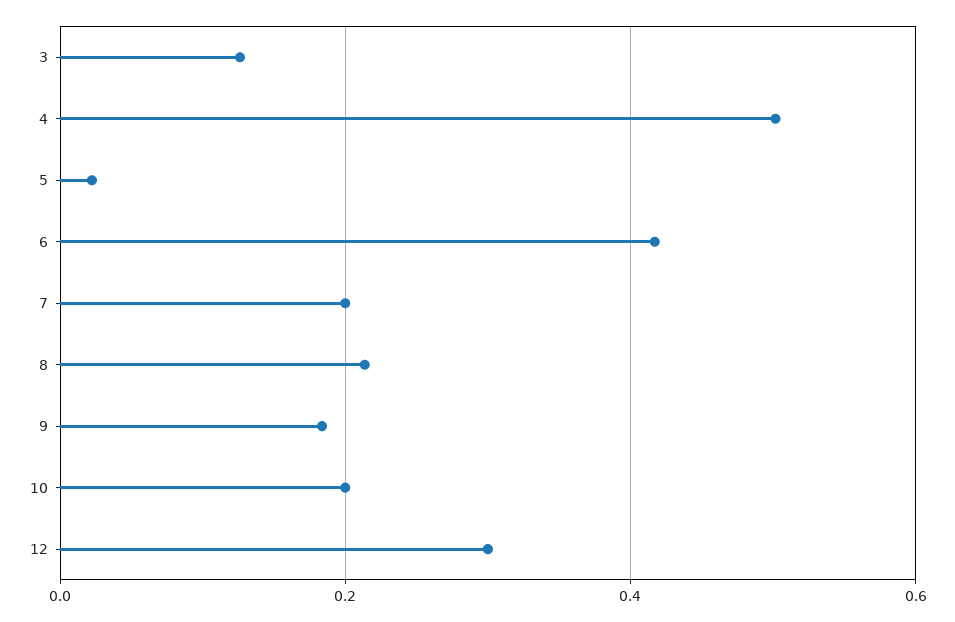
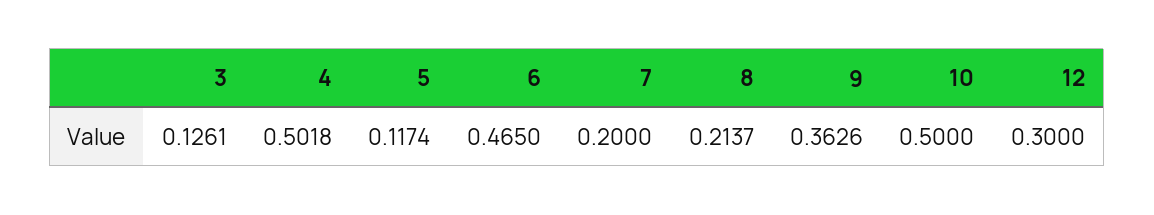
  {
    "3": 0.1261,
    "4": 0.5018,
-   "5": 0.02,
+   "5": 0.1174,
-   "6": 0.42,
+   "6": 0.465,
    "7": 0.2,
    "8": 0.2137,
-   "9": 0.18,
+   "9": 0.3626,
-   "10": 0.2,
+   "10": 0.5,
    "12": 0.3
  }

